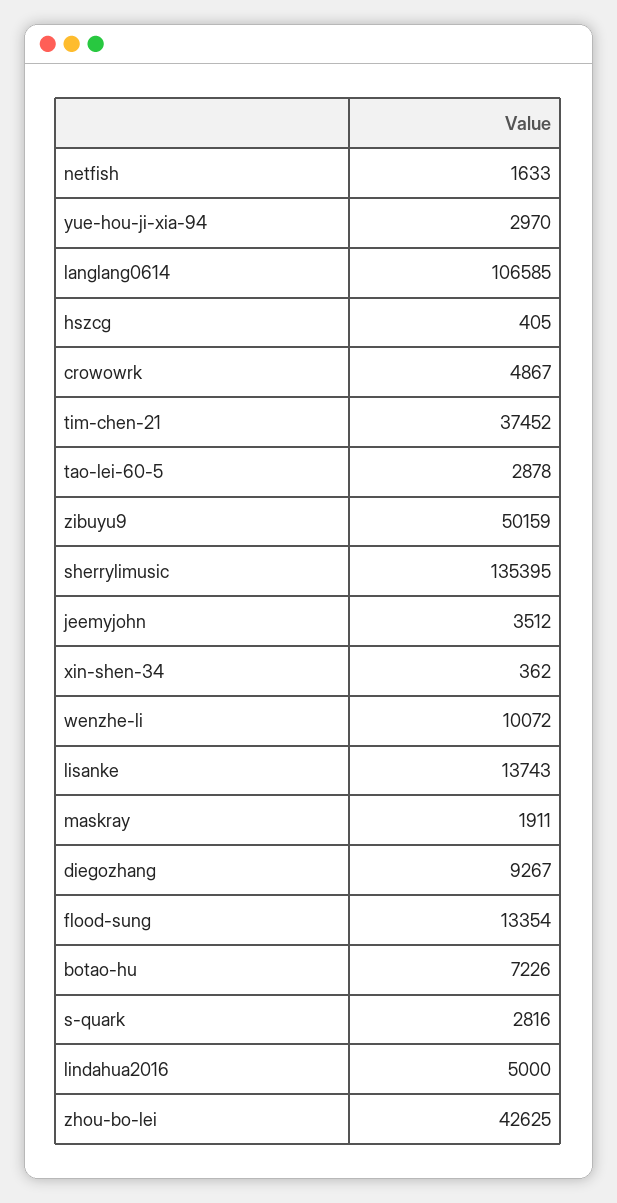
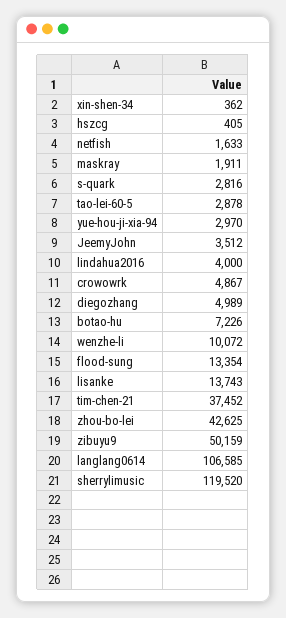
  {
    "netfish": 1633,
    "yue-hou-ji-xia-94": 2970,
    "langlang0614": 106585,
    "hszcg": 405,
    "crowowrk": 4867,
    "tim-chen-21": 37452,
    "tao-lei-60-5": 2878,
    "zibuyu9": 50159,
-   "sherrylimusic": 135395,
+   "sherrylimusic": 119520,
    "jeemyjohn": 3512,
    "xin-shen-34": 362,
    "wenzhe-li": 10072,
    "lisanke": 13743,
    "maskray": 1911,
-   "diegozhang": 9267,
+   "diegozhang": 4989,
    "flood-sung": 13354,
    "botao-hu": 7226,
    "s-quark": 2816,
-   "lindahua2016": 5000,
+   "lindahua2016": 4000,
    "zhou-bo-lei": 42625
  }

